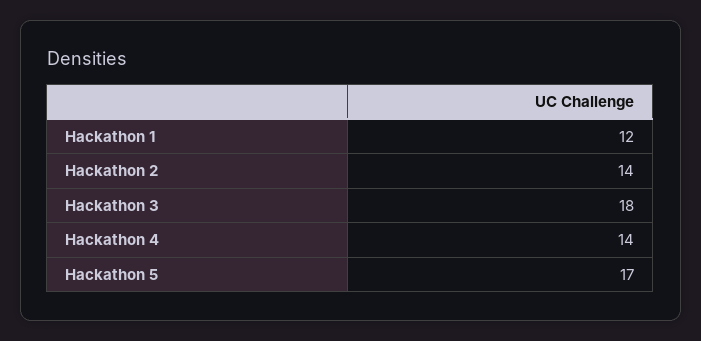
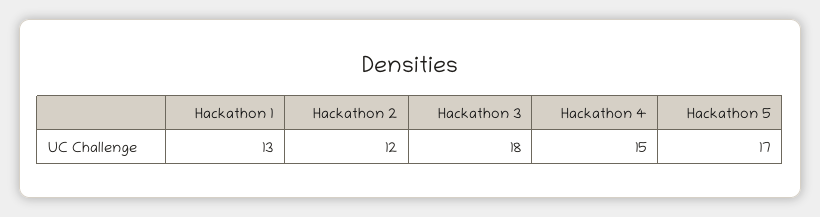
  {
-   "Hackathon 1": 12,
+   "Hackathon 1": 13,
-   "Hackathon 2": 14,
+   "Hackathon 2": 12,
    "Hackathon 3": 18,
-   "Hackathon 4": 14,
+   "Hackathon 4": 15,
    "Hackathon 5": 17
  }

